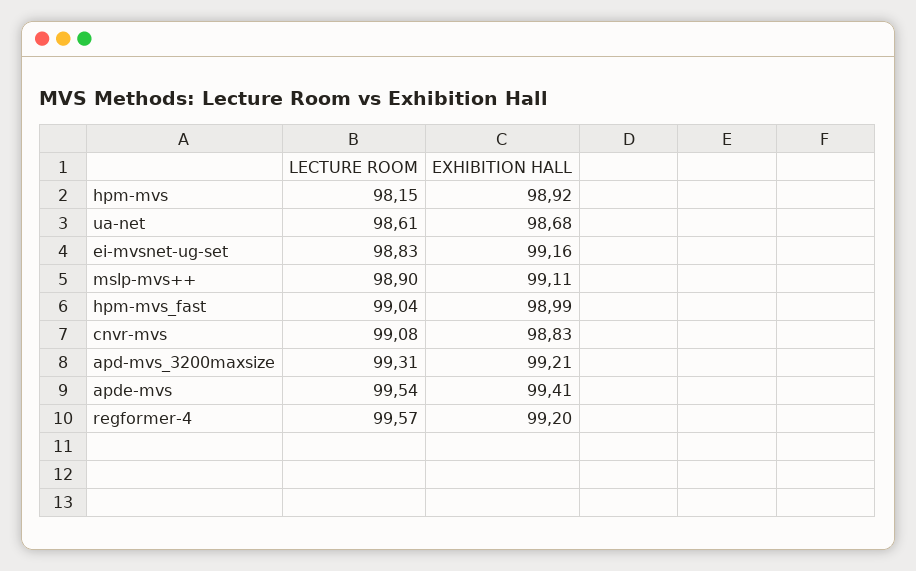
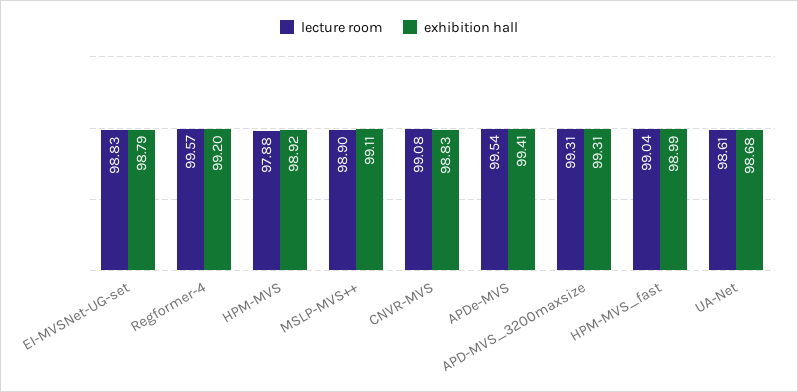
  {
    "LECTURE ROOM": {
-     "hpm-mvs": 98.15,
+     "hpm-mvs": 97.88,
      "ua-net": 98.61,
      "ei-mvsnet-ug-set": 98.83,
      "mslp-mvs++": 98.9,
      "hpm-mvs_fast": 99.04,
      "cnvr-mvs": 99.08,
      "apd-mvs_3200maxsize": 99.31,
      "apde-mvs": 99.54,
      "regformer-4": 99.57
    },
    "EXHIBITION HALL": {
      "hpm-mvs": 98.92,
      "ua-net": 98.68,
-     "ei-mvsnet-ug-set": 99.16,
+     "ei-mvsnet-ug-set": 98.79,
      "mslp-mvs++": 99.11,
      "hpm-mvs_fast": 98.99,
      "cnvr-mvs": 98.83,
-     "apd-mvs_3200maxsize": 99.21,
+     "apd-mvs_3200maxsize": 99.31,
      "apde-mvs": 99.41,
      "regformer-4": 99.2
    }
  }

